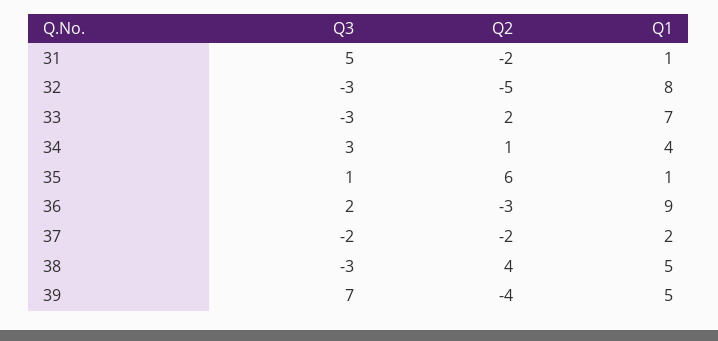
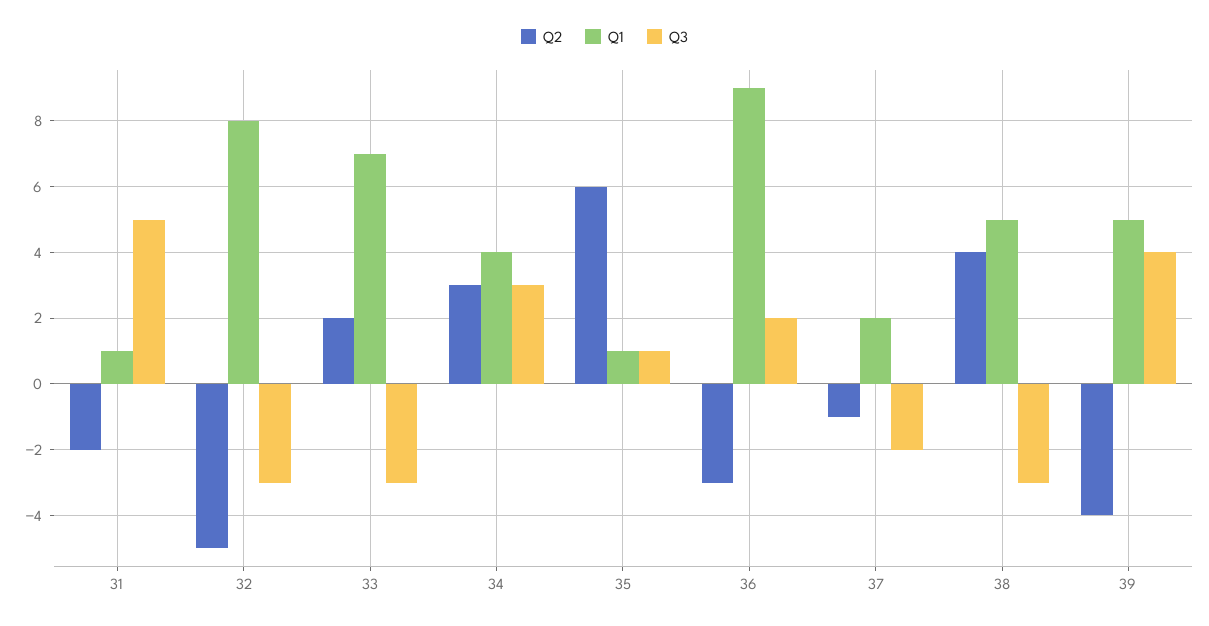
  {
    "Q3": {
      "31": 5,
      "32": -3,
      "33": -3,
      "34": 3,
      "35": 1,
      "36": 2,
      "37": -2,
      "38": -3,
-     "39": 7
+     "39": 4
    },
    "Q2": {
      "31": -2,
      "32": -5,
      "33": 2,
-     "34": 1,
+     "34": 3,
      "35": 6,
      "36": -3,
-     "37": -2,
+     "37": -1,
      "38": 4,
      "39": -4
    },
    "Q1": {
      "31": 1,
      "32": 8,
      "33": 7,
      "34": 4,
      "35": 1,
      "36": 9,
      "37": 2,
      "38": 5,
      "39": 5
    }
  }

